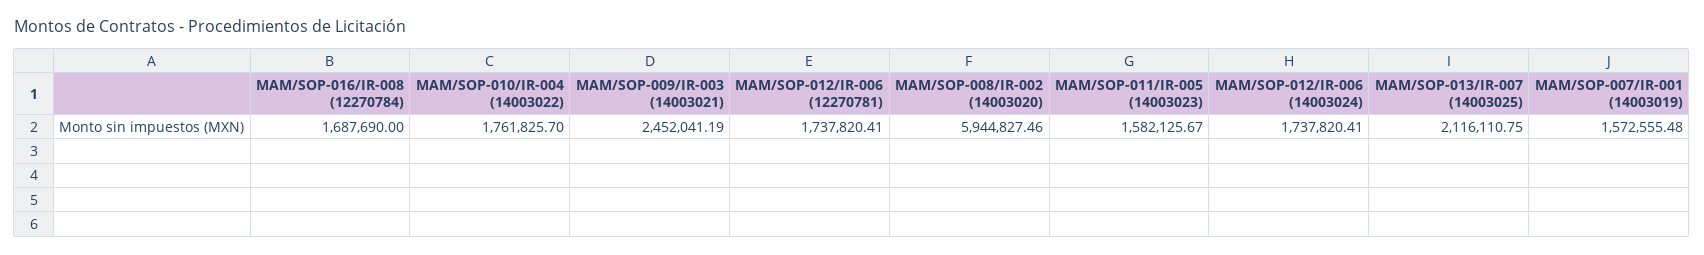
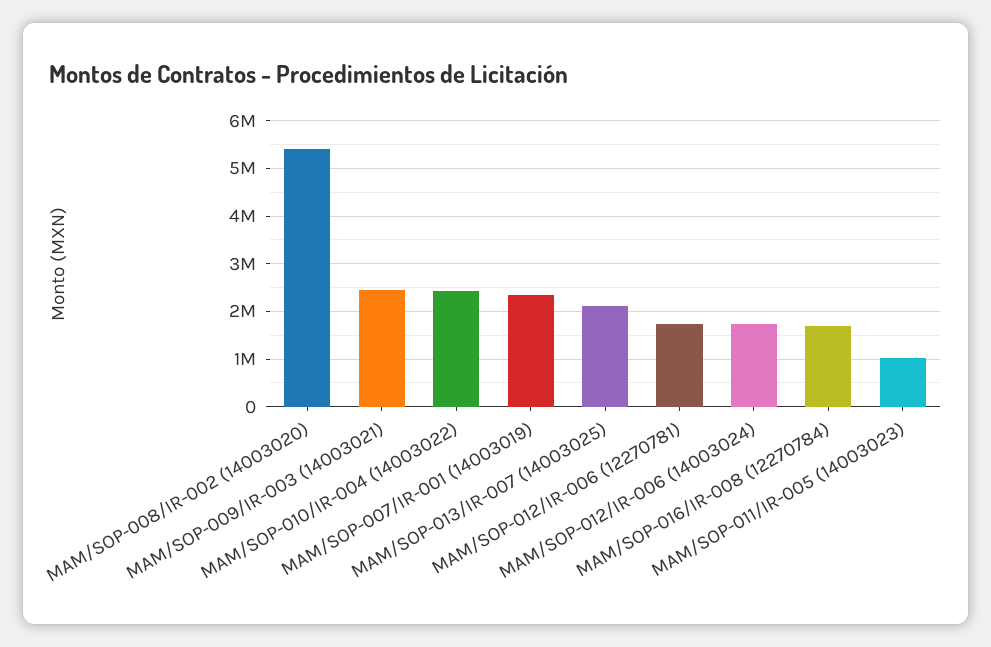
  {
    "MAM/SOP-016/IR-008 (12270784)": 1687690,
-   "MAM/SOP-010/IR-004 (14003022)": 1761825.7,
+   "MAM/SOP-010/IR-004 (14003022)": 2400000,
    "MAM/SOP-009/IR-003 (14003021)": 2452041.19,
    "MAM/SOP-012/IR-006 (12270781)": 1737820.41,
-   "MAM/SOP-008/IR-002 (14003020)": 5944827.46,
+   "MAM/SOP-008/IR-002 (14003020)": 5400000,
-   "MAM/SOP-011/IR-005 (14003023)": 1582125.67,
+   "MAM/SOP-011/IR-005 (14003023)": 1000000,
    "MAM/SOP-012/IR-006 (14003024)": 1737820.41,
    "MAM/SOP-013/IR-007 (14003025)": 2116110.75,
-   "MAM/SOP-007/IR-001 (14003019)": 1572555.48
+   "MAM/SOP-007/IR-001 (14003019)": 2400000
  }

